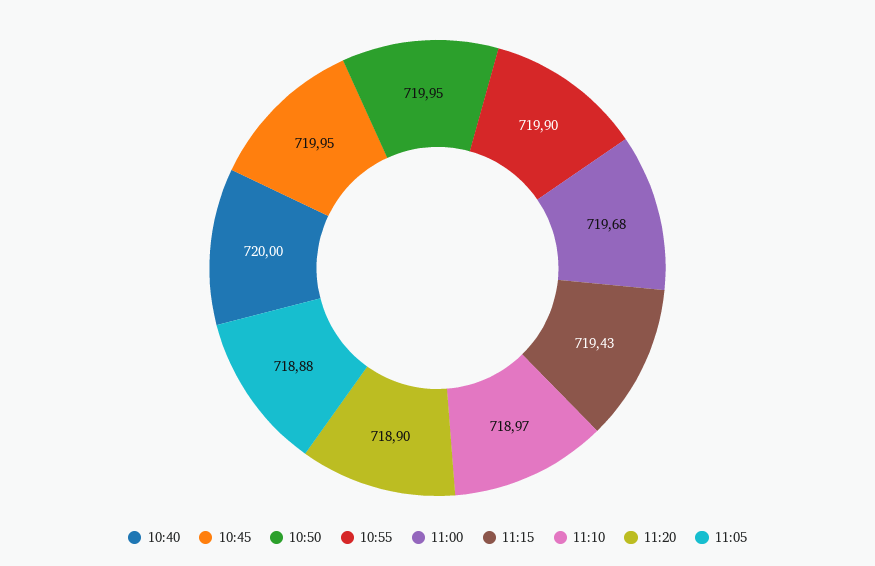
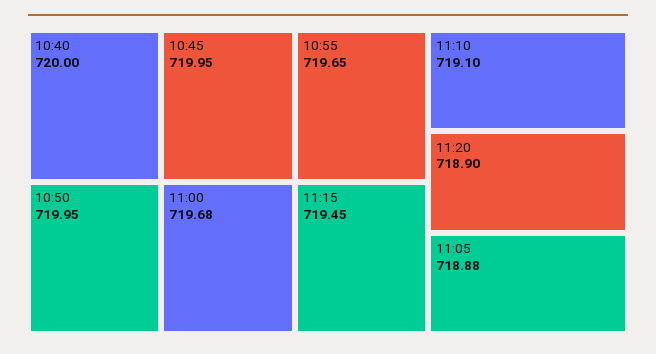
  {
    "10:40": 720,
    "10:45": 719.95,
    "10:50": 719.95,
-   "10:55": 719.9,
+   "10:55": 719.65,
    "11:00": 719.68,
-   "11:15": 719.43,
+   "11:15": 719.45,
-   "11:10": 718.97,
+   "11:10": 719.1,
    "11:20": 718.9,
    "11:05": 718.88
  }

